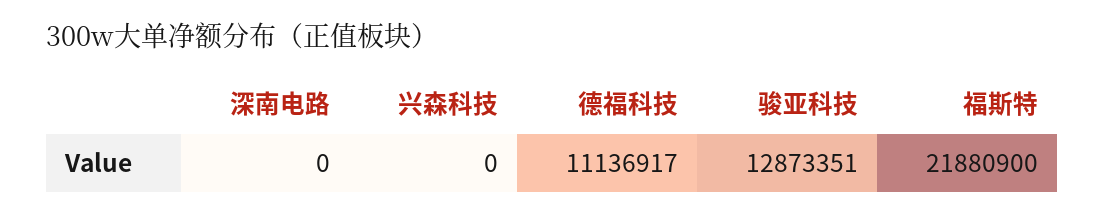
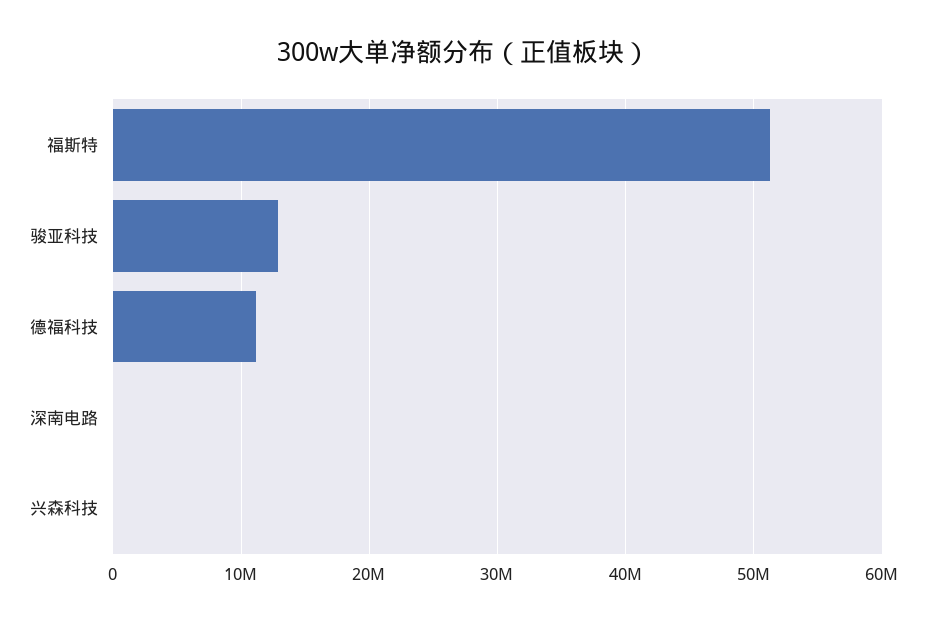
  {
    "深南电路": 0,
    "兴森科技": 0,
    "德福科技": 11136917,
    "骏亚科技": 12873351,
-   "福斯特": 21880900
+   "福斯特": 51000000
  }

